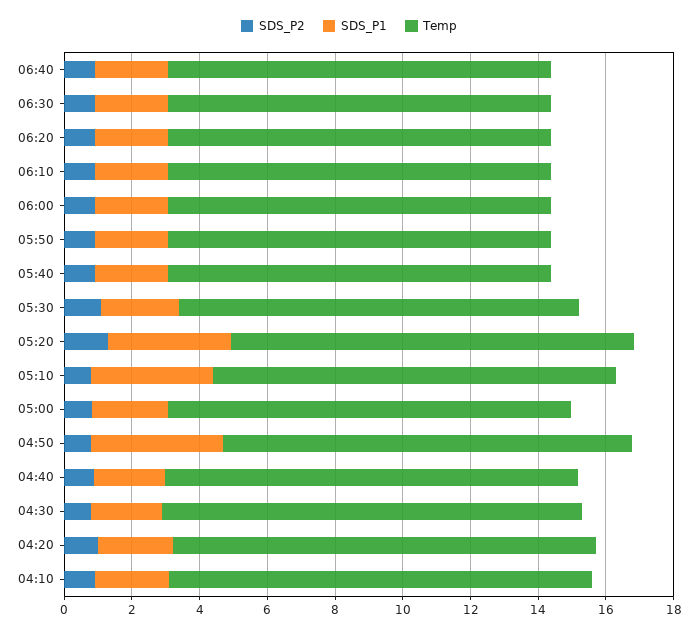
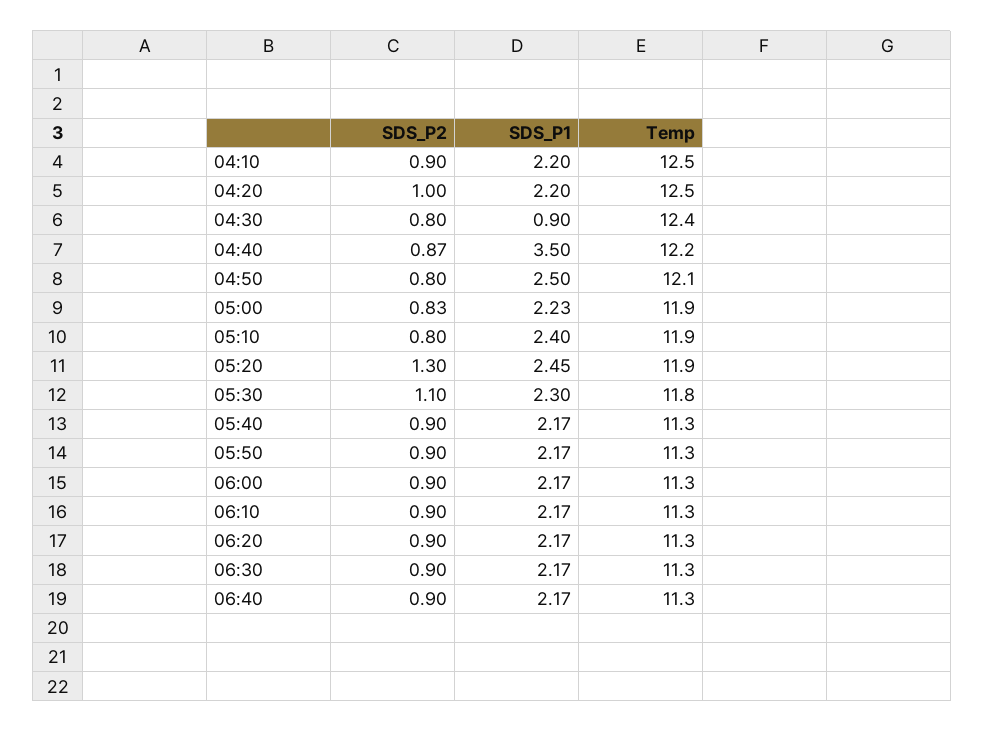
  {
    "SDS_P2": {
      "06:40": 0.9,
      "06:30": 0.9,
      "06:20": 0.9,
      "06:10": 0.9,
      "06:00": 0.9,
      "05:50": 0.9,
      "05:40": 0.9,
      "05:30": 1.1,
      "05:20": 1.3,
      "05:10": 0.8,
      "05:00": 0.83,
      "04:50": 0.8,
      "04:40": 0.87,
      "04:30": 0.8,
      "04:20": 1,
      "04:10": 0.9
    },
    "SDS_P1": {
      "06:40": 2.17,
      "06:30": 2.17,
      "06:20": 2.17,
      "06:10": 2.17,
      "06:00": 2.17,
      "05:50": 2.17,
      "05:40": 2.17,
      "05:30": 2.3,
-     "05:20": 3.5,
+     "05:20": 2.45,
-     "05:10": 3.5,
+     "05:10": 2.4,
      "05:00": 2.23,
-     "04:50": 4,
+     "04:50": 2.5,
-     "04:40": 2,
+     "04:40": 3.5,
-     "04:30": 2,
+     "04:30": 0.9,
      "04:20": 2.2,
      "04:10": 2.2
    },
    "Temp": {
      "06:40": 11.3,
      "06:30": 11.3,
      "06:20": 11.3,
      "06:10": 11.3,
      "06:00": 11.3,
      "05:50": 11.3,
      "05:40": 11.3,
      "05:30": 11.8,
      "05:20": 11.9,
      "05:10": 11.9,
      "05:00": 11.9,
      "04:50": 12.1,
      "04:40": 12.2,
      "04:30": 12.4,
      "04:20": 12.5,
      "04:10": 12.5
    }
  }

